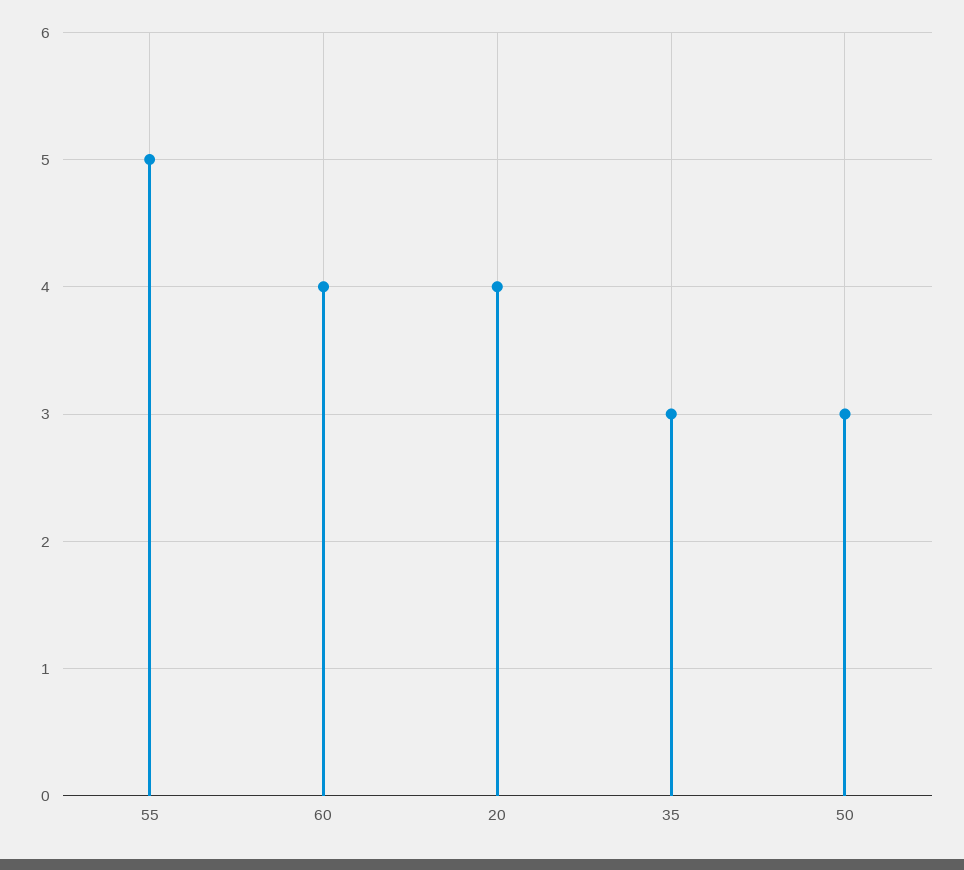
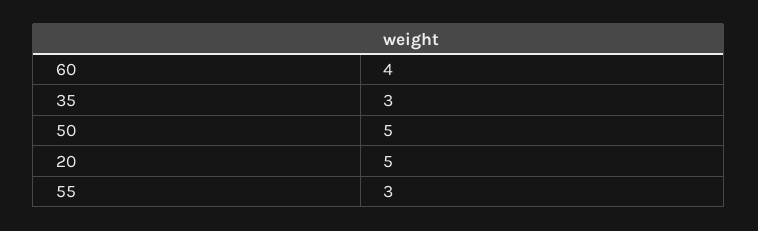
  {
-   "55": 5,
+   "55": 3,
    "60": 4,
-   "20": 4,
+   "20": 5,
    "35": 3,
-   "50": 3
+   "50": 5
  }

